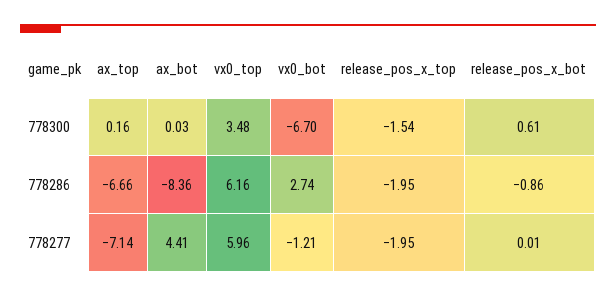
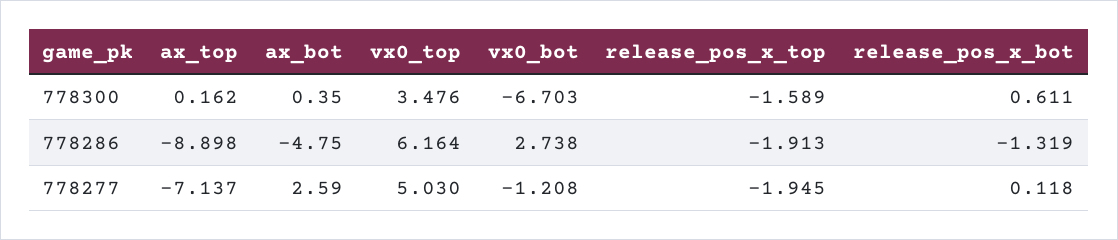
  {
    "ax_top": {
      "778300": 0.162,
-     "778286": -6.66,
+     "778286": -8.898,
      "778277": -7.137
    },
    "ax_bot": {
-     "778300": 0.03,
+     "778300": 0.35,
-     "778286": -8.36,
+     "778286": -4.75,
-     "778277": 4.41
+     "778277": 2.59
    },
    "vx0_top": {
      "778300": 3.476,
      "778286": 6.164,
-     "778277": 5.96
+     "778277": 5.03
    },
    "vx0_bot": {
      "778300": -6.703,
      "778286": 2.738,
      "778277": -1.208
    },
    "release_pos_x_top": {
-     "778300": -1.54,
+     "778300": -1.589,
-     "778286": -1.95,
+     "778286": -1.913,
      "778277": -1.945
    },
    "release_pos_x_bot": {
      "778300": 0.611,
-     "778286": -0.86,
+     "778286": -1.319,
-     "778277": 0.01
+     "778277": 0.118
    }
  }

